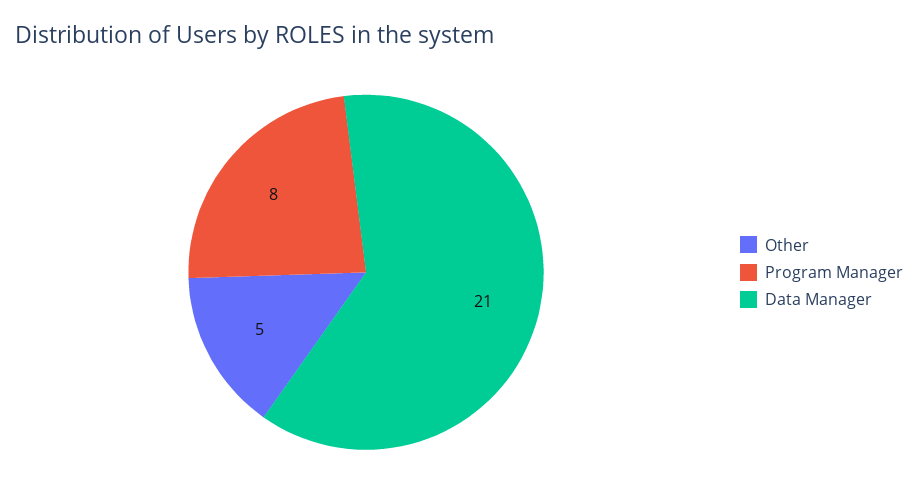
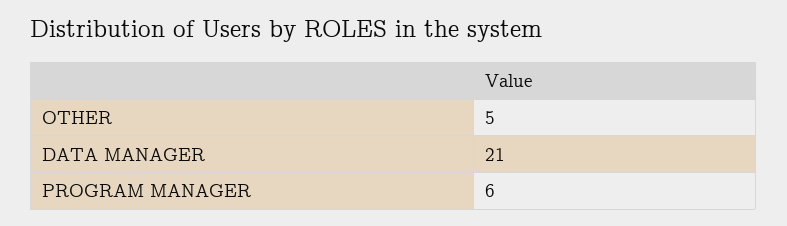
  {
    "Other": 5,
-   "Program Manager": 8,
+   "Program Manager": 6,
    "Data Manager": 21
  }

